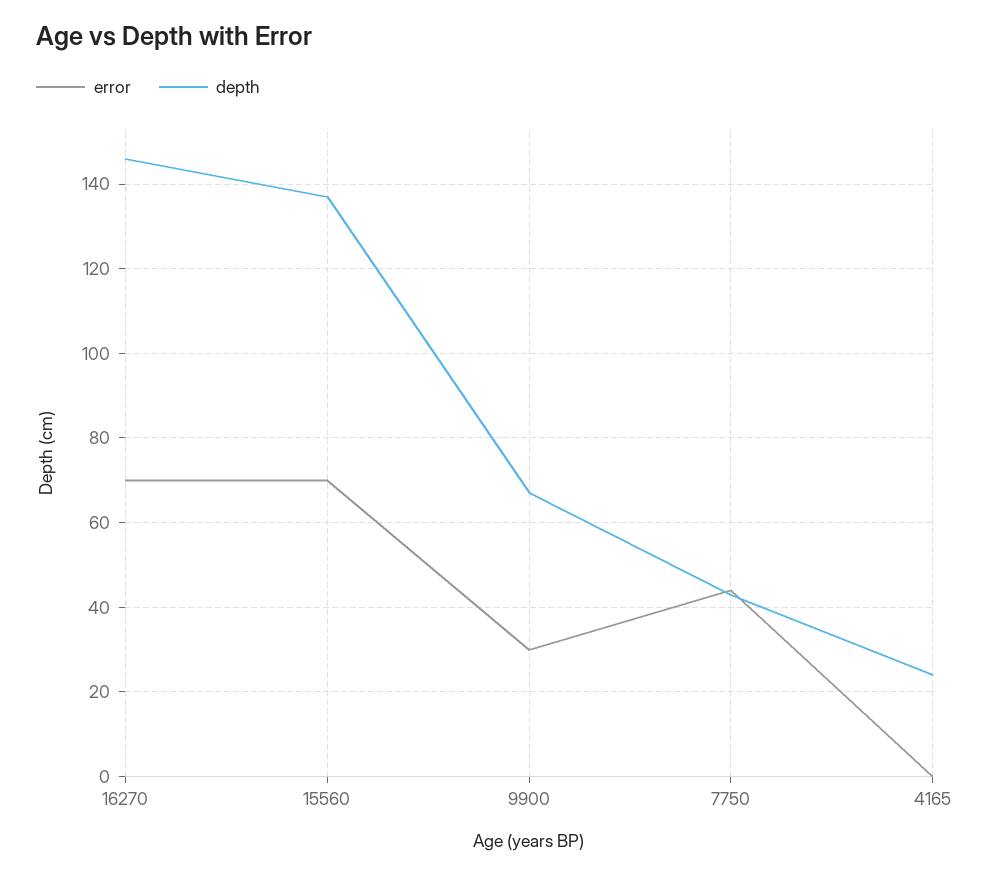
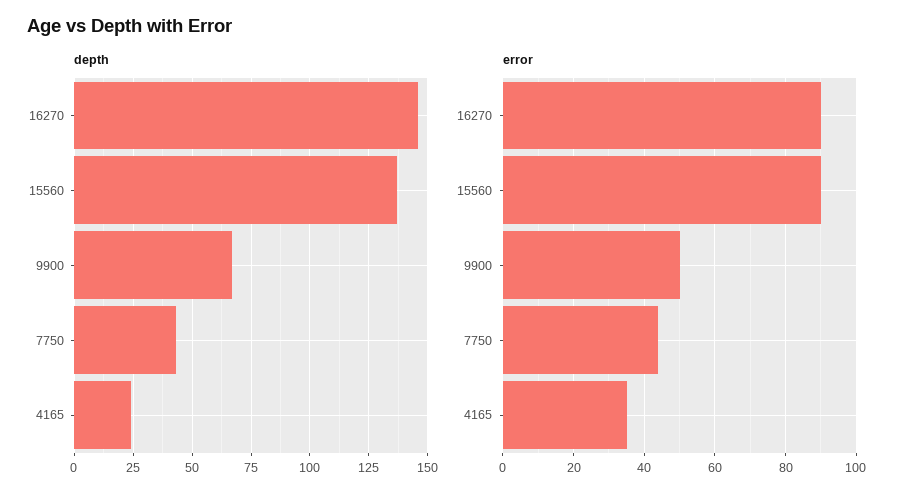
  {
    "error": {
-     "16270": 70,
+     "16270": 90,
-     "15560": 70,
+     "15560": 90,
-     "9900": 30,
+     "9900": 50,
      "7750": 45,
-     "4165": 0
+     "4165": 35
    },
    "depth": {
      "16270": 145,
      "15560": 135,
      "9900": 65,
      "7750": 45,
      "4165": 25
    }
  }

